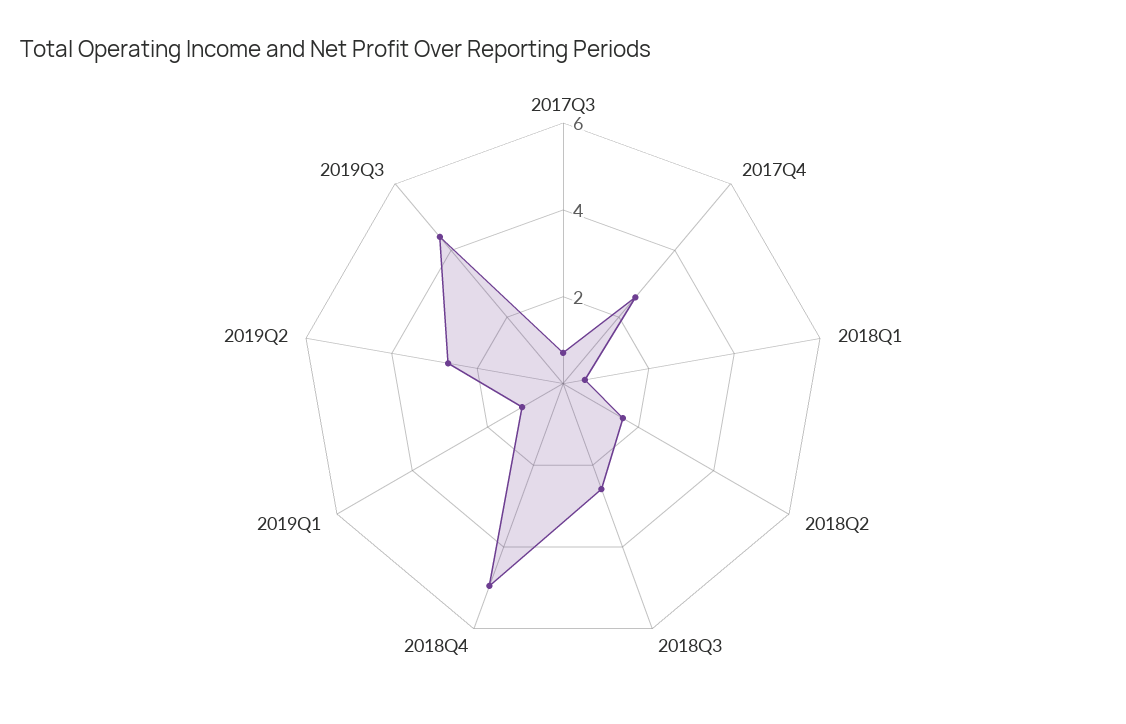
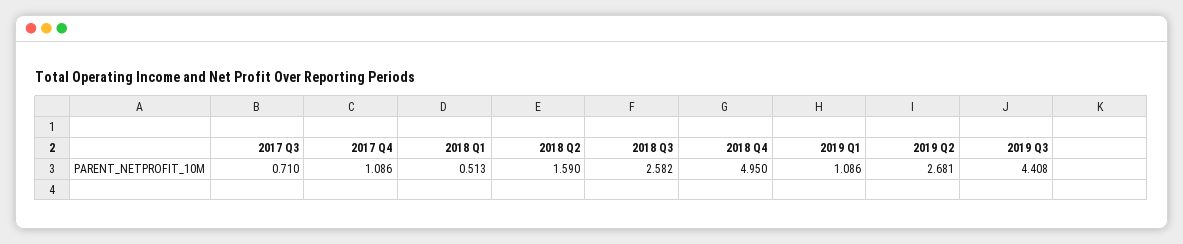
  {
    "2017Q3": 0.71,
-   "2017Q4": 2.5,
+   "2017Q4": 1.086,
    "2018Q1": 0.513,
    "2018Q2": 1.59,
    "2018Q3": 2.582,
    "2018Q4": 4.95,
    "2019Q1": 1.086,
    "2019Q2": 2.681,
    "2019Q3": 4.408
  }

